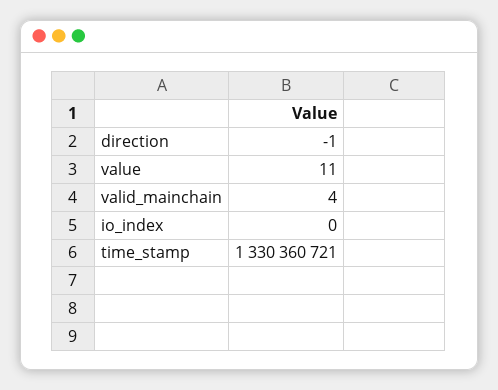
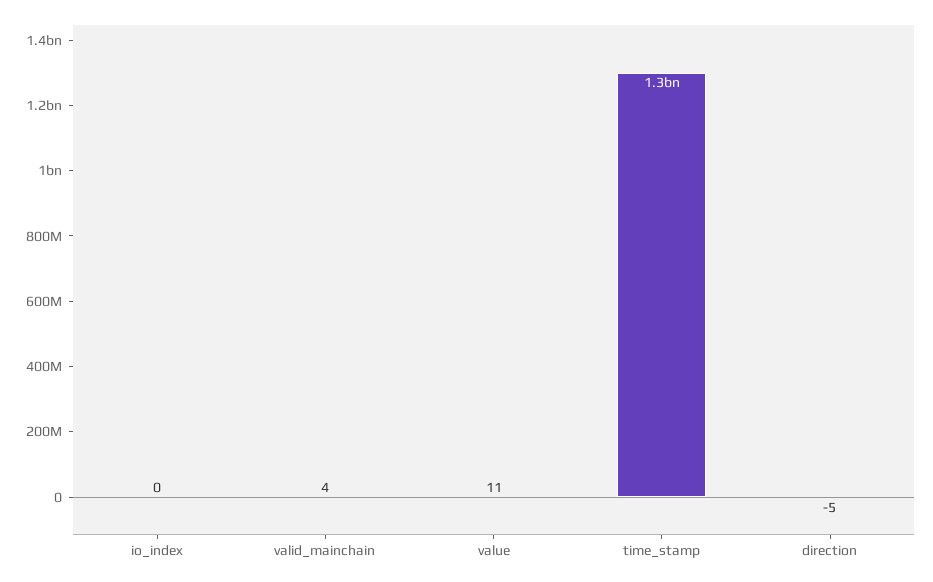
  {
-   "direction": -1,
+   "direction": -5,
    "value": 11,
    "valid_mainchain": 4,
    "io_index": 0,
    "time_stamp": 1330360721
  }

